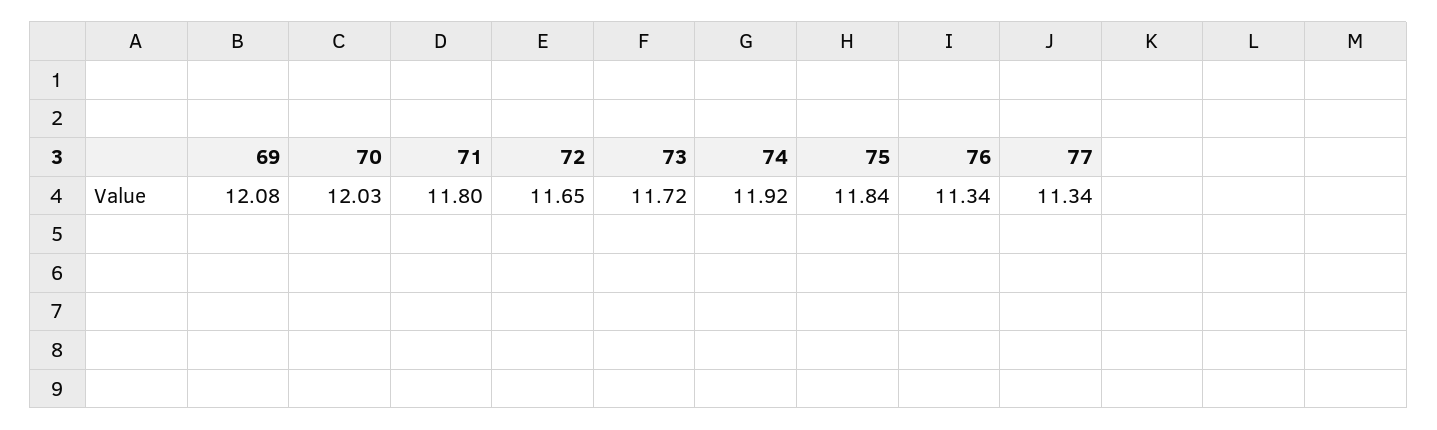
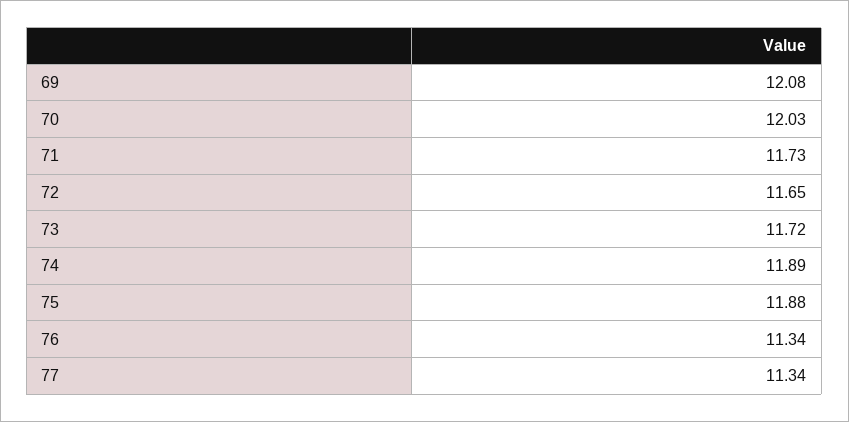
  {
    "69": 12.08,
    "70": 12.03,
-   "71": 11.8,
+   "71": 11.73,
    "72": 11.65,
    "73": 11.72,
-   "74": 11.92,
+   "74": 11.89,
-   "75": 11.84,
+   "75": 11.88,
    "76": 11.34,
    "77": 11.34
  }

